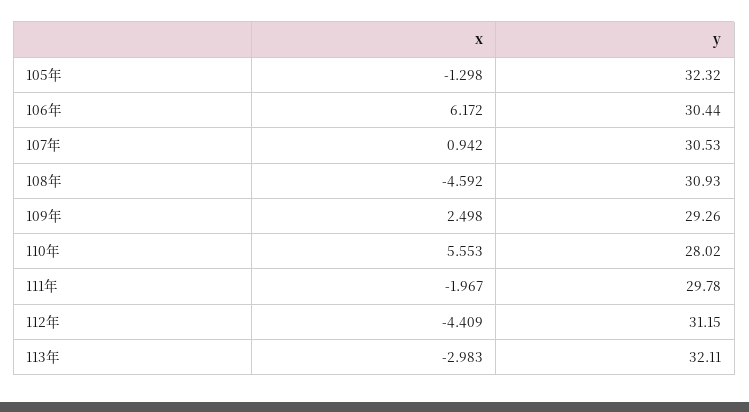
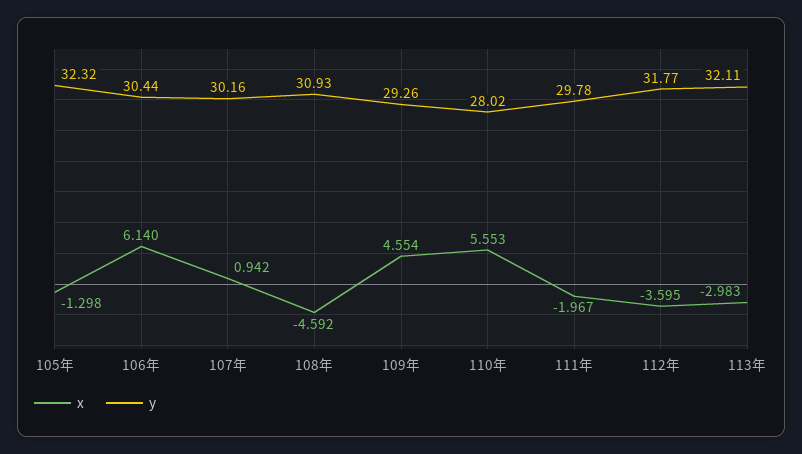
  {
    "x": {
      "105年": -1.298,
-     "106年": 6.172,
+     "106年": 6.14,
      "107年": 0.942,
      "108年": -4.592,
-     "109年": 2.498,
+     "109年": 4.554,
      "110年": 5.553,
      "111年": -1.967,
-     "112年": -4.409,
+     "112年": -3.595,
      "113年": -2.983
    },
    "y": {
      "105年": 32.32,
      "106年": 30.44,
-     "107年": 30.53,
+     "107年": 30.16,
      "108年": 30.93,
      "109年": 29.26,
      "110年": 28.02,
      "111年": 29.78,
-     "112年": 31.15,
+     "112年": 31.77,
      "113年": 32.11
    }
  }

